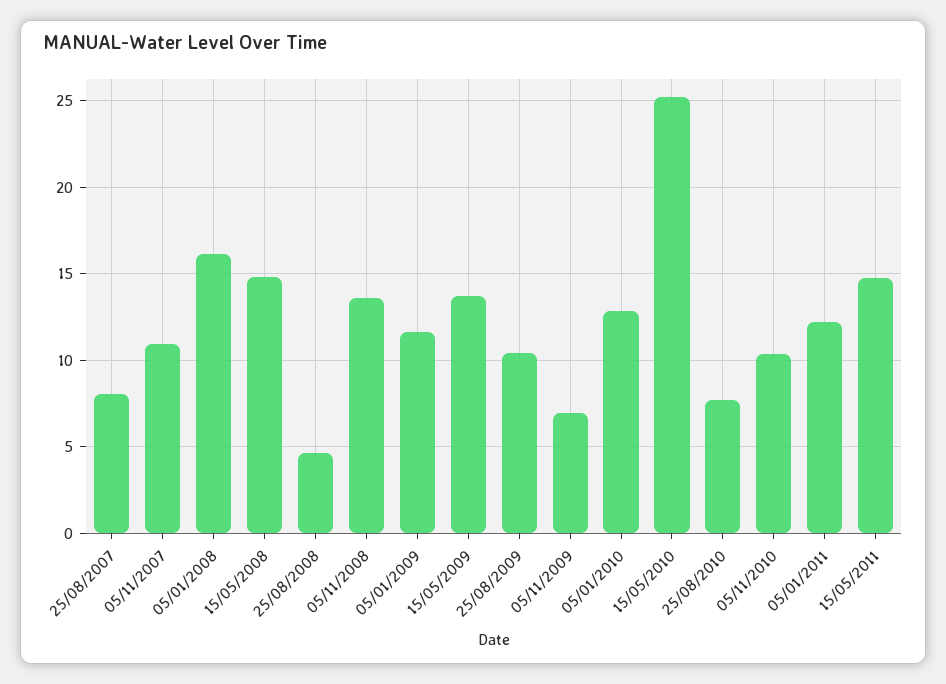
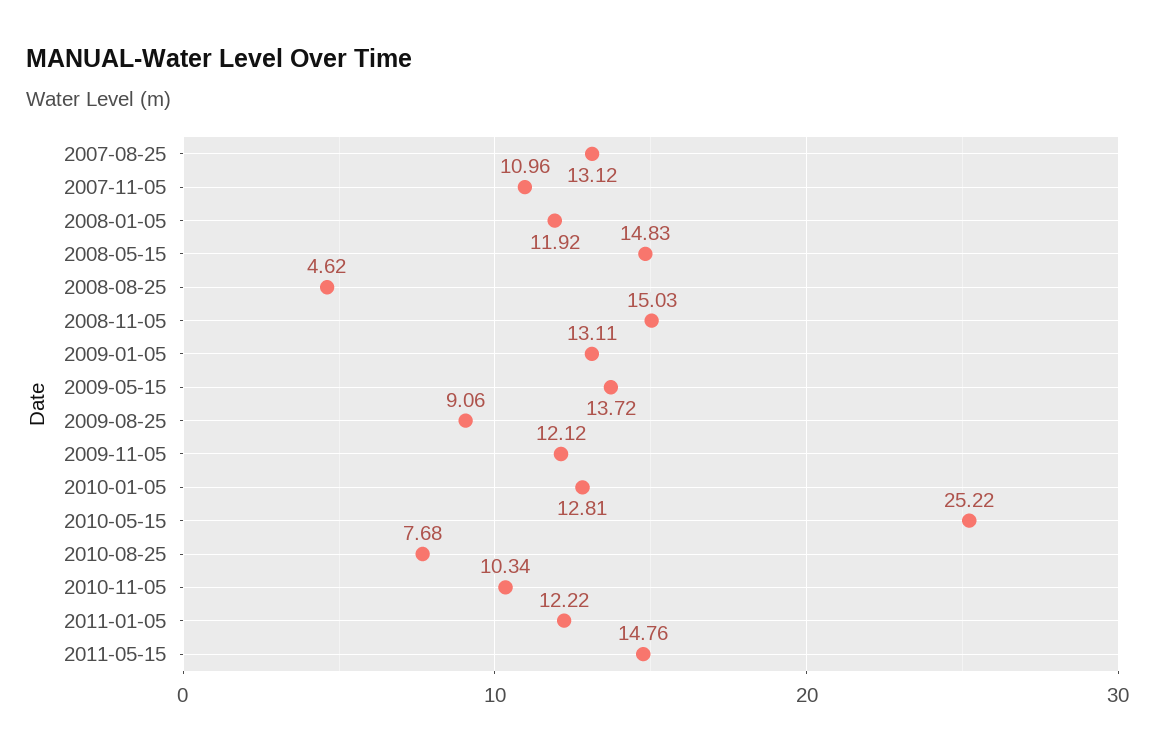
  {
-   "25/08/2007": 8,
+   "25/08/2007": 13.12,
    "05/11/2007": 10.96,
-   "05/01/2008": 16,
+   "05/01/2008": 11.92,
    "15/05/2008": 14.83,
    "25/08/2008": 4.62,
-   "05/11/2008": 13.5,
+   "05/11/2008": 15.03,
-   "05/01/2009": 11.5,
+   "05/01/2009": 13.11,
    "15/05/2009": 13.72,
-   "25/08/2009": 10.5,
+   "25/08/2009": 9.06,
-   "05/11/2009": 7,
+   "05/11/2009": 12.12,
    "05/01/2010": 12.81,
    "15/05/2010": 25.22,
    "25/08/2010": 7.68,
    "05/11/2010": 10.34,
    "05/01/2011": 12.22,
    "15/05/2011": 14.76
  }

